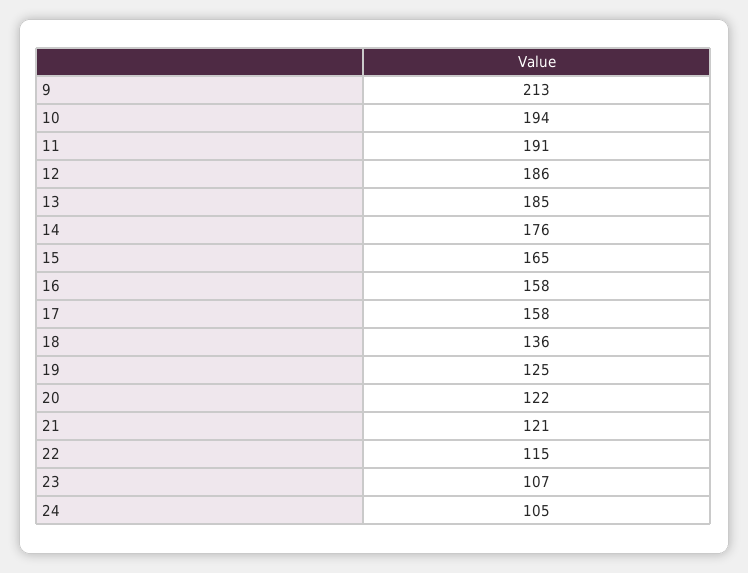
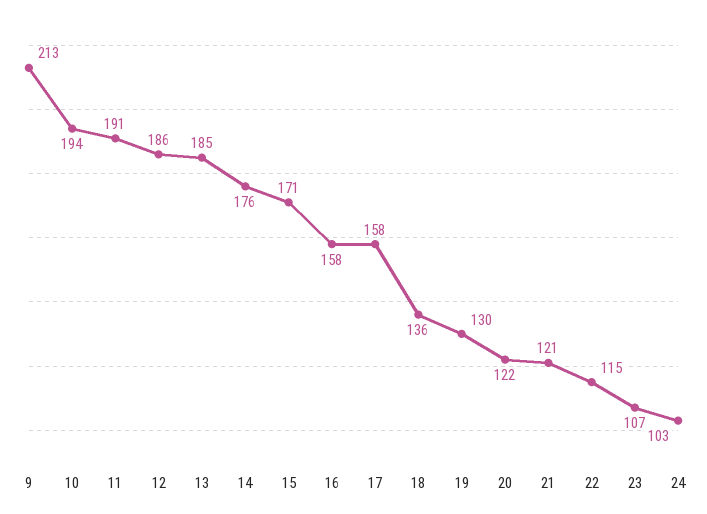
  {
    "9": 213,
    "10": 194,
    "11": 191,
    "12": 186,
    "13": 185,
    "14": 176,
-   "15": 165,
+   "15": 171,
    "16": 158,
    "17": 158,
    "18": 136,
-   "19": 125,
+   "19": 130,
    "20": 122,
    "21": 121,
    "22": 115,
    "23": 107,
-   "24": 105
+   "24": 103
  }

